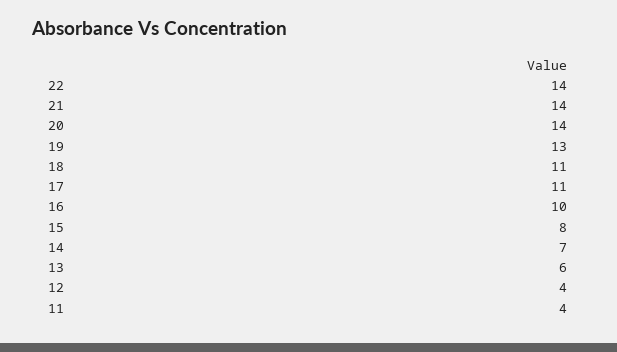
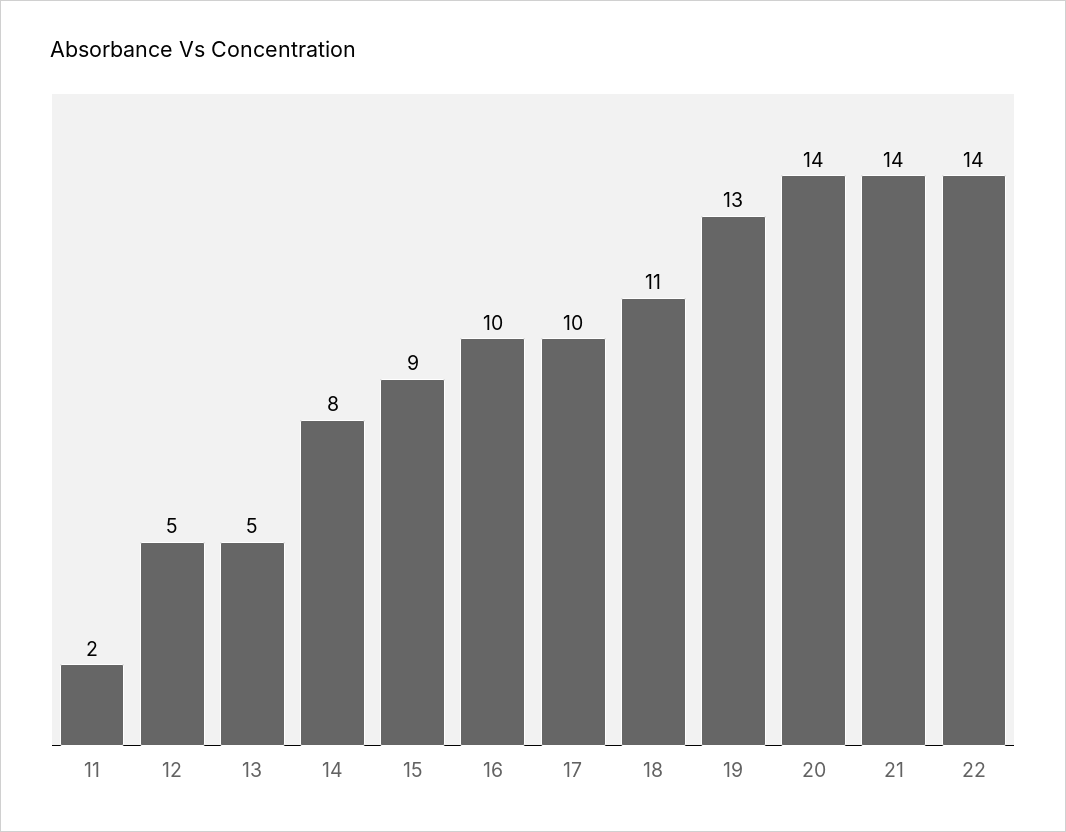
  {
    "22": 14,
    "21": 14,
    "20": 14,
    "19": 13,
    "18": 11,
-   "17": 11,
+   "17": 10,
    "16": 10,
-   "15": 8,
+   "15": 9,
-   "14": 7,
+   "14": 8,
-   "13": 6,
+   "13": 5,
-   "12": 4,
+   "12": 5,
-   "11": 4
+   "11": 2
  }

